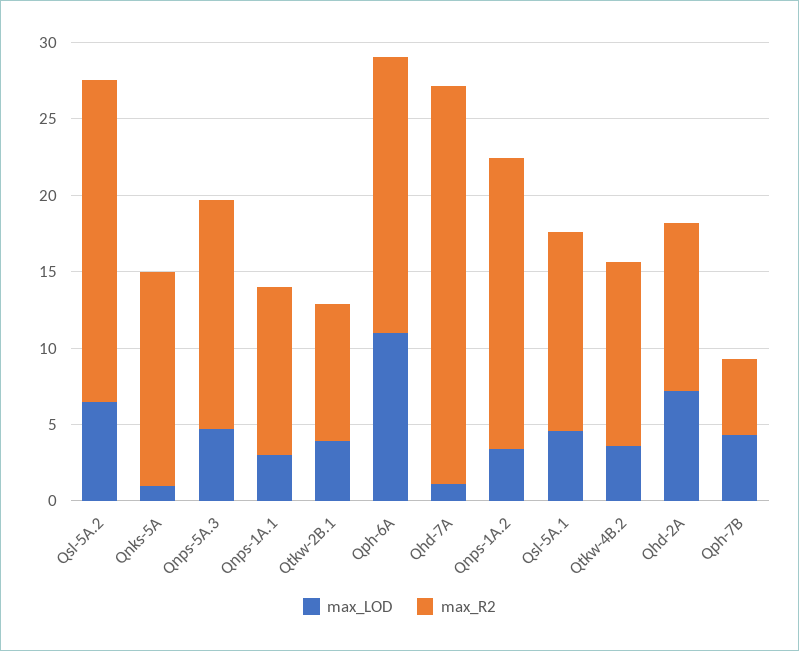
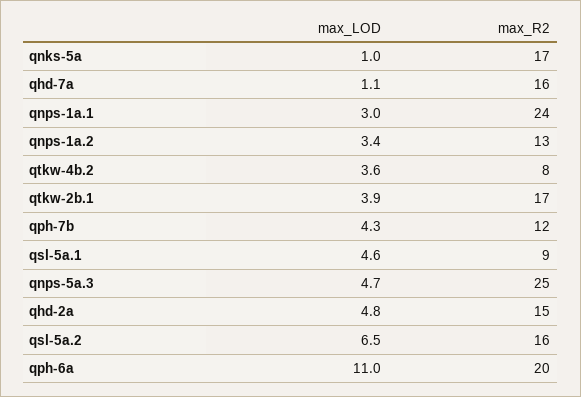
  {
    "max_LOD": {
      "Qsl-5A.2": 6.5,
      "Qnks-5A": 1,
      "Qnps-5A.3": 4.7,
      "Qnps-1A.1": 3,
      "Qtkw-2B.1": 3.9,
      "Qph-6A": 11,
      "Qhd-7A": 1.1,
      "Qnps-1A.2": 3.4,
      "Qsl-5A.1": 4.6,
      "Qtkw-4B.2": 3.6,
-     "Qhd-2A": 7,
+     "Qhd-2A": 4.8,
      "Qph-7B": 4.3
    },
    "max_R2": {
-     "Qsl-5A.2": 21,
+     "Qsl-5A.2": 16,
-     "Qnks-5A": 14,
+     "Qnks-5A": 17,
-     "Qnps-5A.3": 15,
+     "Qnps-5A.3": 25,
-     "Qnps-1A.1": 11,
+     "Qnps-1A.1": 24,
-     "Qtkw-2B.1": 9,
+     "Qtkw-2B.1": 17,
-     "Qph-6A": 18,
+     "Qph-6A": 20,
-     "Qhd-7A": 26,
+     "Qhd-7A": 16,
-     "Qnps-1A.2": 19,
+     "Qnps-1A.2": 13,
-     "Qsl-5A.1": 13,
+     "Qsl-5A.1": 9,
-     "Qtkw-4B.2": 12,
+     "Qtkw-4B.2": 8,
-     "Qhd-2A": 11,
+     "Qhd-2A": 15,
-     "Qph-7B": 5
+     "Qph-7B": 12
    }
  }

